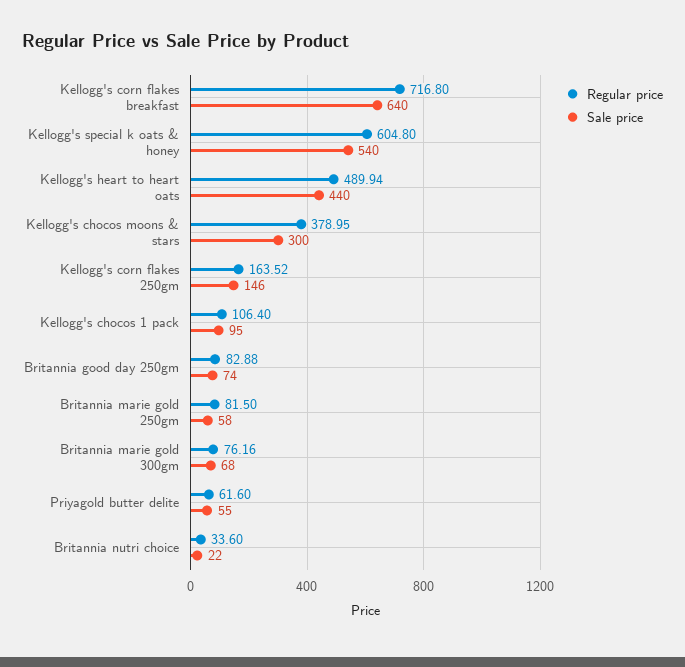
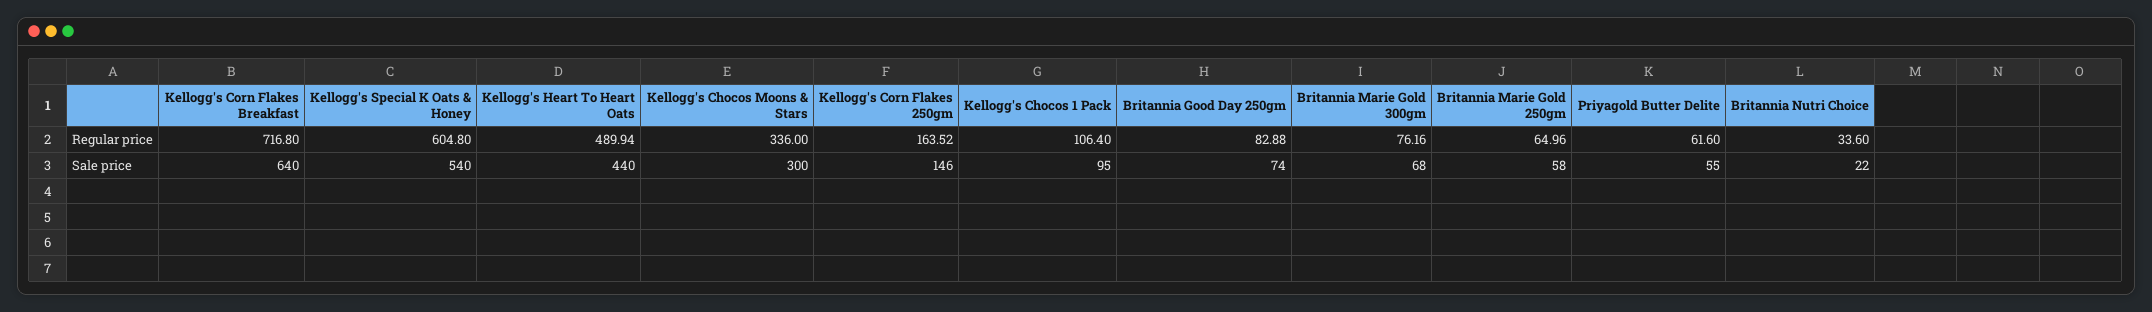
  {
    "Regular price": {
      "Kellogg's corn flakes breakfast": 716.8,
      "Kellogg's special k oats & honey": 604.8,
      "Kellogg's heart to heart oats": 489.94,
-     "Kellogg's chocos moons & stars": 378.95,
+     "Kellogg's chocos moons & stars": 336,
      "Kellogg's corn flakes 250gm": 163.52,
      "Kellogg's chocos 1 pack": 106.4,
      "Britannia good day 250gm": 82.88,
-     "Britannia marie gold 250gm": 81.5,
+     "Britannia marie gold 250gm": 64.96,
      "Britannia marie gold 300gm": 76.16,
      "Priyagold butter delite": 61.6,
      "Britannia nutri choice": 33.6
    },
    "Sale price": {
      "Kellogg's corn flakes breakfast": 640,
      "Kellogg's special k oats & honey": 540,
      "Kellogg's heart to heart oats": 440,
      "Kellogg's chocos moons & stars": 300,
      "Kellogg's corn flakes 250gm": 146,
      "Kellogg's chocos 1 pack": 95,
      "Britannia good day 250gm": 74,
      "Britannia marie gold 250gm": 58,
      "Britannia marie gold 300gm": 68,
      "Priyagold butter delite": 55,
      "Britannia nutri choice": 22
    }
  }

